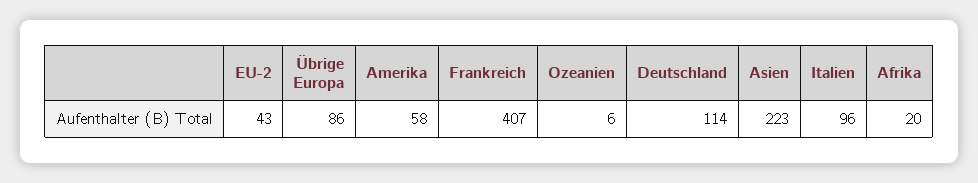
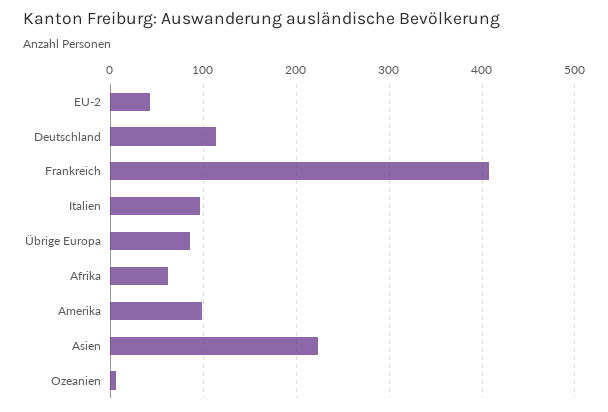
  {
    "EU-2": 43,
    "Übrige Europa": 86,
-   "Amerika": 58,
+   "Amerika": 100,
    "Frankreich": 407,
    "Ozeanien": 6,
    "Deutschland": 114,
    "Asien": 223,
    "Italien": 96,
-   "Afrika": 20
+   "Afrika": 60
  }

